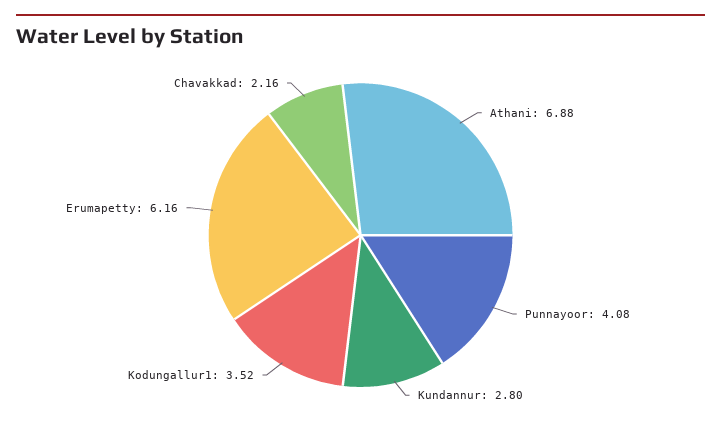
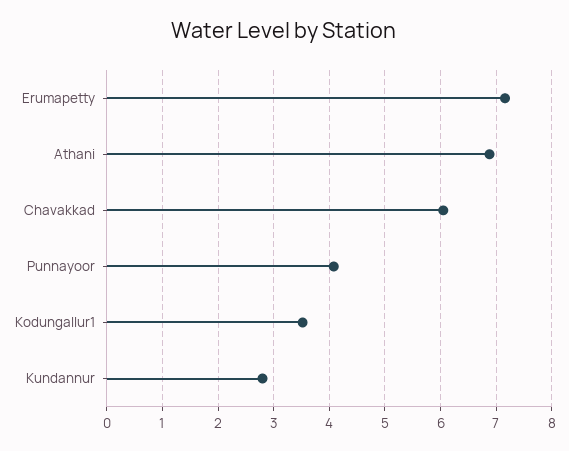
  {
    "Athani": 6.88,
    "Punnayoor": 4.08,
    "Kundannur": 2.8,
    "Kodungallur1": 3.52,
-   "Erumapetty": 6.16,
+   "Erumapetty": 7.2,
-   "Chavakkad": 2.16
+   "Chavakkad": 6
  }

